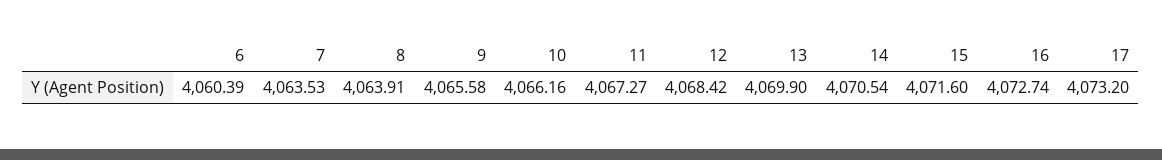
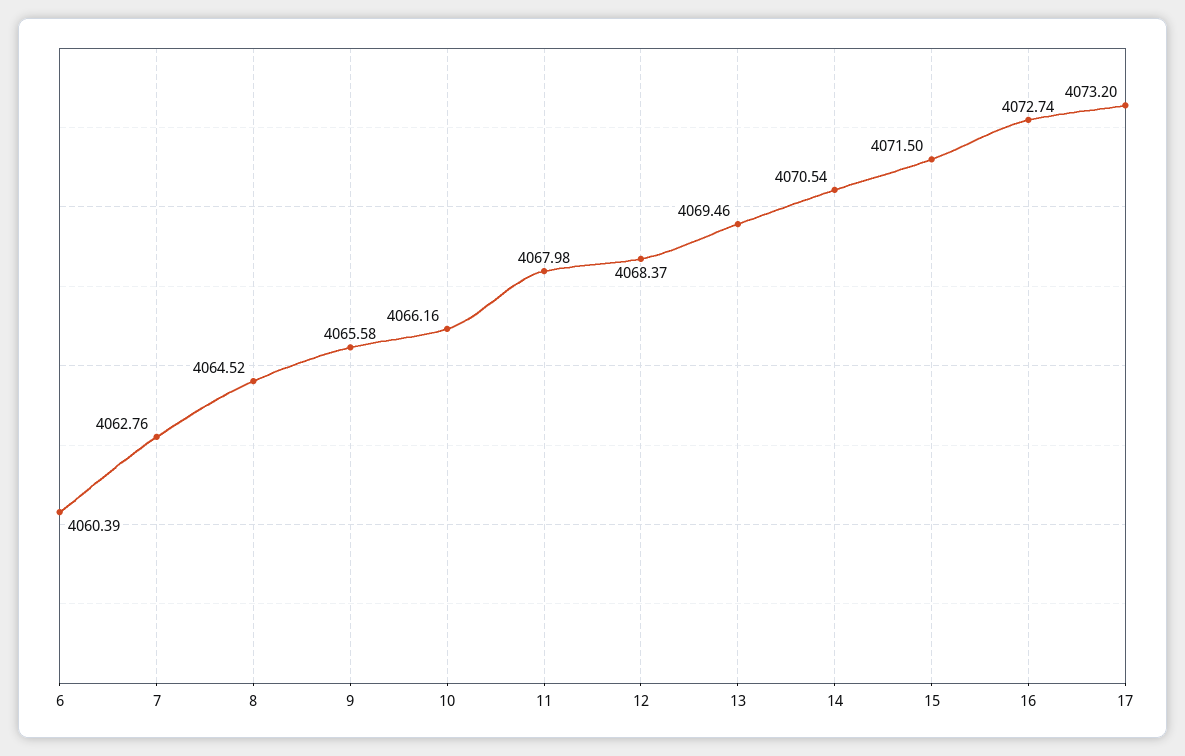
  {
    "6": 4060.39,
-   "7": 4063.53,
+   "7": 4062.76,
-   "8": 4063.91,
+   "8": 4064.52,
    "9": 4065.58,
    "10": 4066.16,
-   "11": 4067.27,
+   "11": 4067.98,
-   "12": 4068.42,
+   "12": 4068.37,
-   "13": 4069.9,
+   "13": 4069.46,
    "14": 4070.54,
-   "15": 4071.6,
+   "15": 4071.5,
    "16": 4072.74,
    "17": 4073.2
  }

